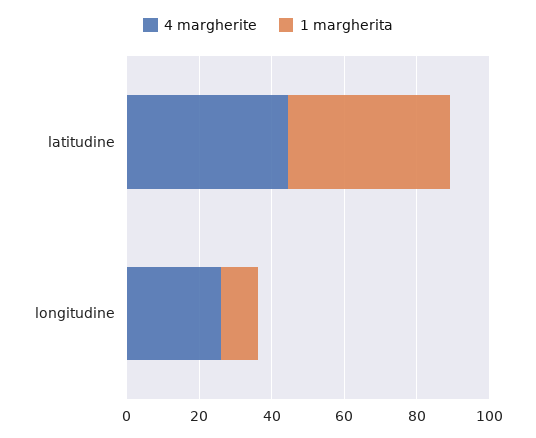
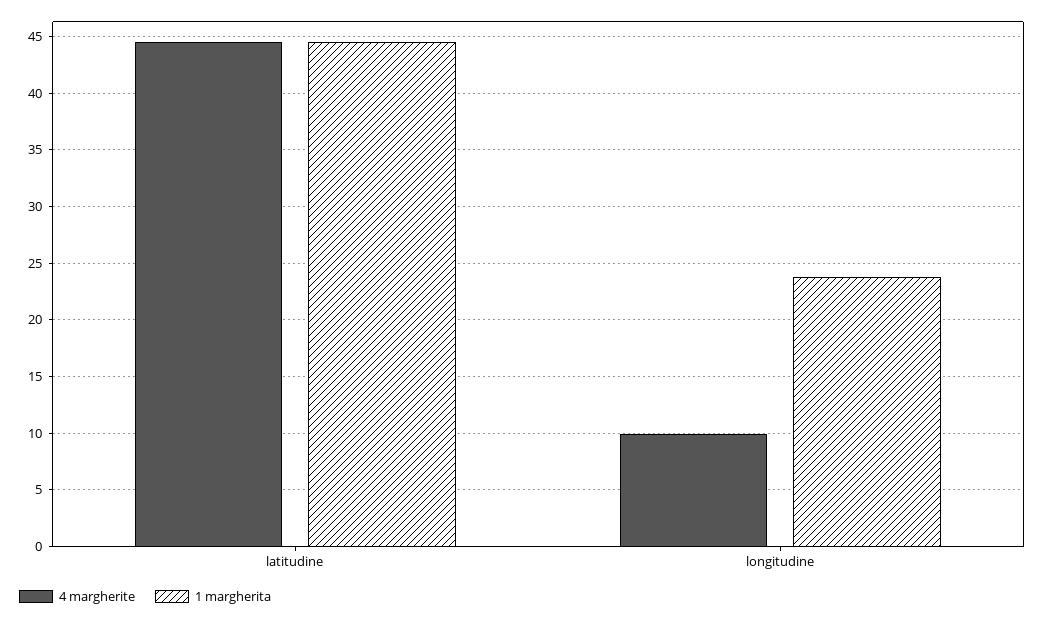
  {
    "4 margherite": {
      "latitudine": 45,
-     "longitudine": 25
+     "longitudine": 10
    },
    "1 margherita": {
      "latitudine": 45,
-     "longitudine": 10
+     "longitudine": 24
    }
  }

